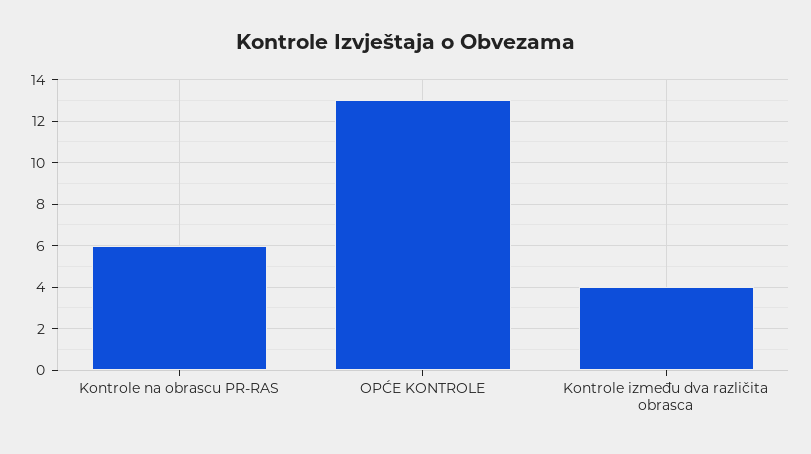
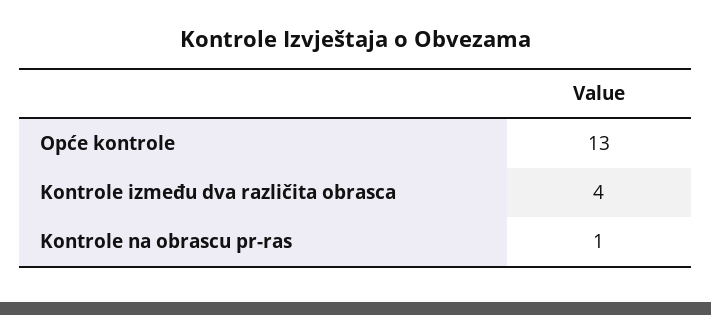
  {
-   "Kontrole na obrascu PR-RAS": 6,
+   "Kontrole na obrascu PR-RAS": 1,
    "OPĆE KONTROLE": 13,
    "Kontrole između dva različita obrasca": 4
  }

